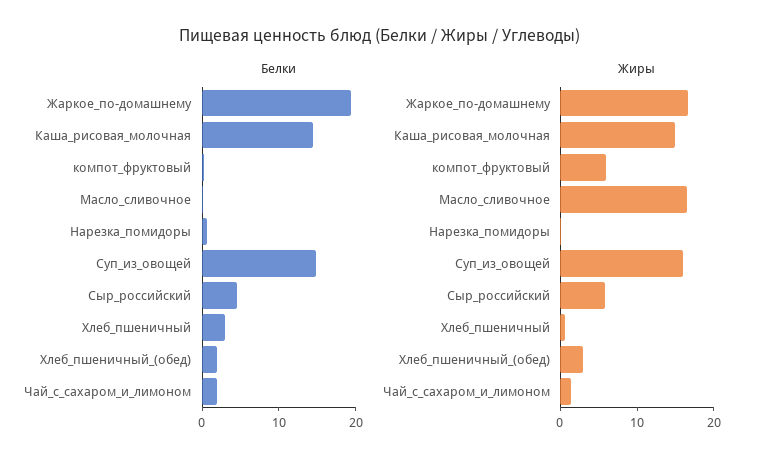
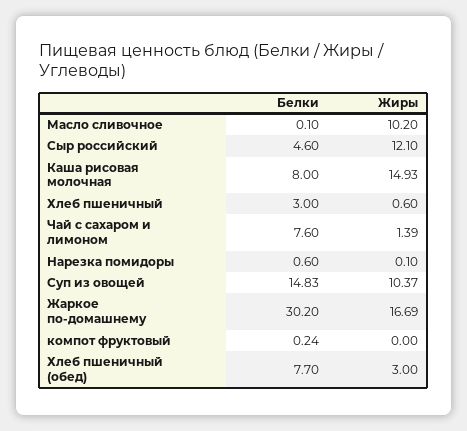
  {
    "Белки": {
-     "Жаркое_по-домашнему": 20,
+     "Жаркое_по-домашнему": 30.2,
-     "Каша_рисовая_молочная": 14,
+     "Каша_рисовая_молочная": 8,
      "компот_фруктовый": 0.24,
      "Масло_сливочное": 0.1,
      "Нарезка_помидоры": 0.6,
      "Суп_из_овощей": 14.83,
      "Сыр_российский": 4.6,
      "Хлеб_пшеничный": 3,
-     "Хлеб_пшеничный_(обед)": 2,
+     "Хлеб_пшеничный_(обед)": 7.7,
-     "Чай_с_сахаром_и_лимоном": 2
+     "Чай_с_сахаром_и_лимоном": 7.6
    },
    "Жиры": {
      "Жаркое_по-домашнему": 16.69,
      "Каша_рисовая_молочная": 14.93,
-     "компот_фруктовый": 6,
+     "компот_фруктовый": 0,
-     "Масло_сливочное": 16,
+     "Масло_сливочное": 10.2,
      "Нарезка_помидоры": 0.1,
-     "Суп_из_овощей": 16,
+     "Суп_из_овощей": 10.37,
-     "Сыр_российский": 6,
+     "Сыр_российский": 12.1,
      "Хлеб_пшеничный": 0.6,
      "Хлеб_пшеничный_(обед)": 3,
      "Чай_с_сахаром_и_лимоном": 1.39
    }
  }

